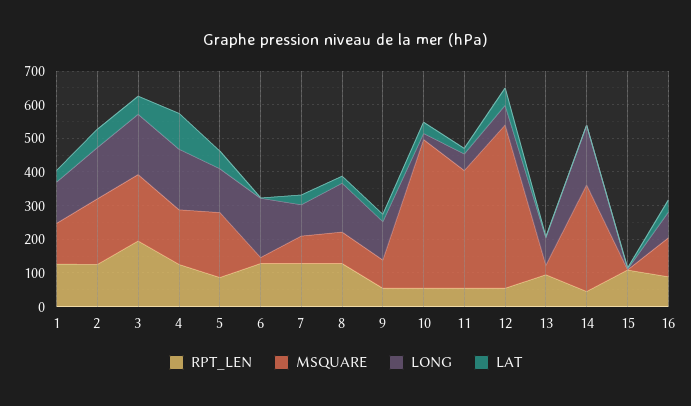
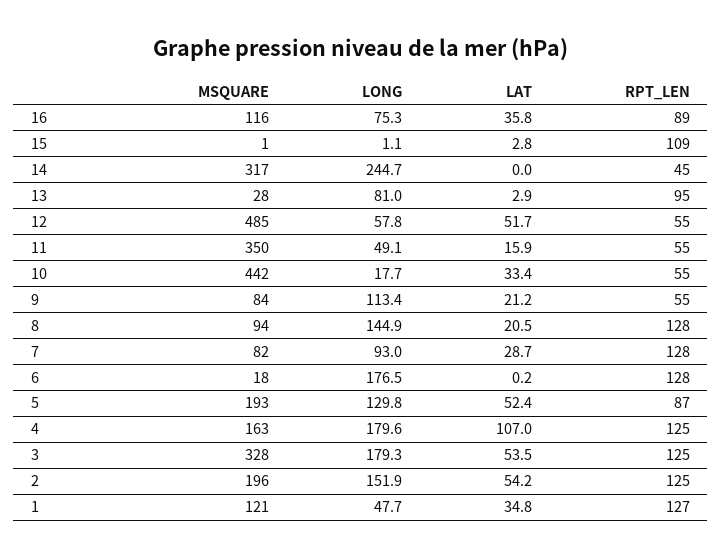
  {
    "RPT_LEN": {
      "1": 127,
      "2": 125,
-     "3": 200,
+     "3": 125,
      "4": 125,
      "5": 87,
      "6": 128,
      "7": 128,
      "8": 128,
      "9": 55,
      "10": 55,
      "11": 55,
      "12": 55,
      "13": 95,
      "14": 45,
      "15": 109,
      "16": 89
    },
    "MSQUARE": {
      "1": 121,
      "2": 196,
-     "3": 200,
+     "3": 328,
      "4": 163,
      "5": 193,
      "6": 18,
      "7": 82,
      "8": 94,
      "9": 84,
      "10": 442,
      "11": 350,
      "12": 485,
      "13": 28,
      "14": 317,
      "15": 1,
      "16": 116
    },
    "LONG": {
-     "1": 125,
+     "1": 47.7,
      "2": 151.9,
      "3": 179.3,
      "4": 179.6,
      "5": 129.8,
      "6": 176.5,
      "7": 93,
      "8": 144.9,
      "9": 113.4,
      "10": 17.7,
      "11": 49.1,
      "12": 57.8,
      "13": 81,
-     "14": 175,
+     "14": 244.7,
      "15": 1.1,
      "16": 75.3
    },
    "LAT": {
      "1": 34.8,
      "2": 54.2,
      "3": 53.5,
      "4": 107,
      "5": 52.4,
      "6": 0.2,
      "7": 28.7,
      "8": 20.5,
      "9": 21.2,
      "10": 33.4,
      "11": 15.9,
      "12": 51.7,
      "13": 2.9,
      "14": 0,
      "15": 2.8,
      "16": 35.8
    }
  }

